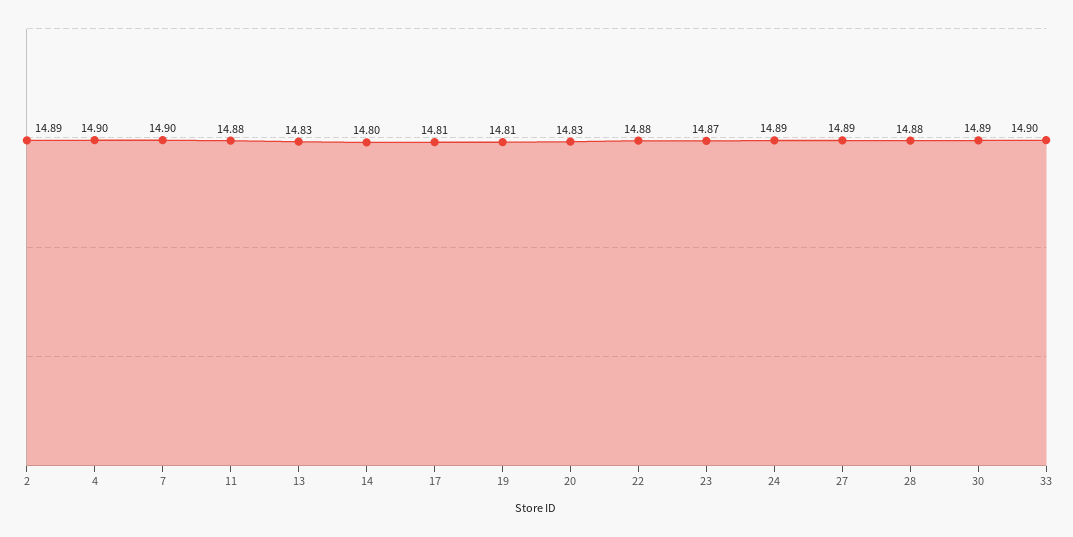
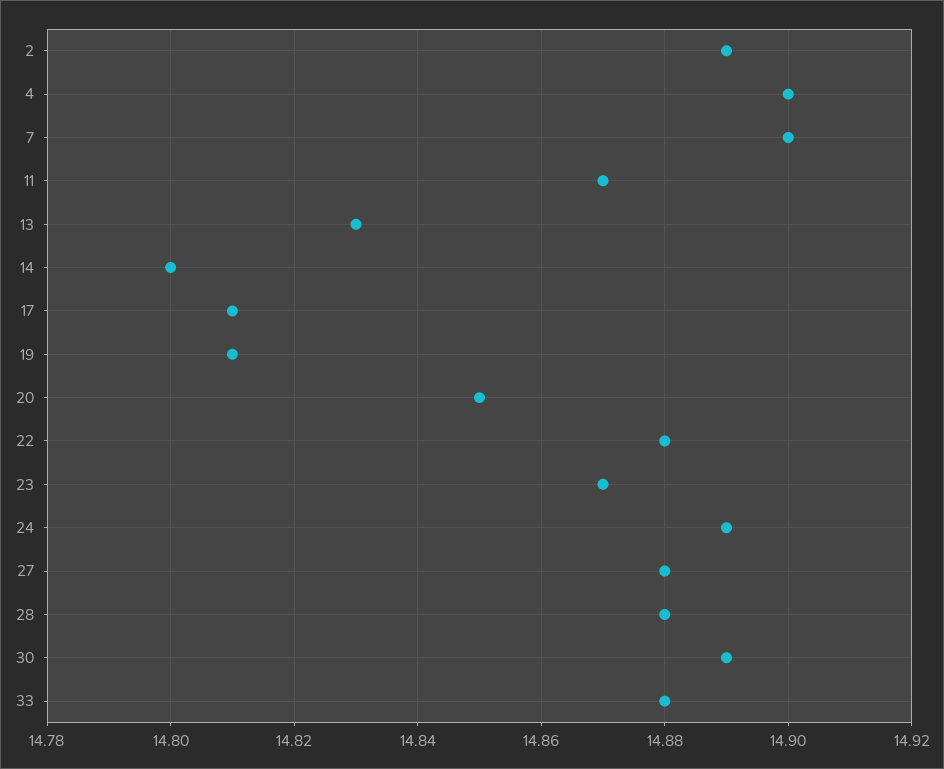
  {
    "2": 14.89,
    "4": 14.9,
    "7": 14.9,
-   "11": 14.88,
+   "11": 14.87,
    "13": 14.83,
    "14": 14.8,
    "17": 14.81,
    "19": 14.81,
-   "20": 14.83,
+   "20": 14.85,
    "22": 14.88,
    "23": 14.87,
    "24": 14.89,
-   "27": 14.89,
+   "27": 14.88,
    "28": 14.88,
    "30": 14.89,
-   "33": 14.9
+   "33": 14.88
  }

